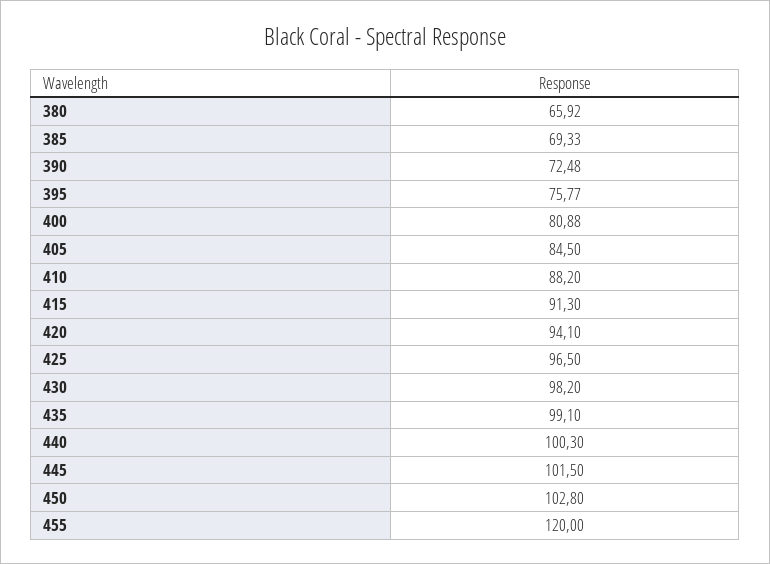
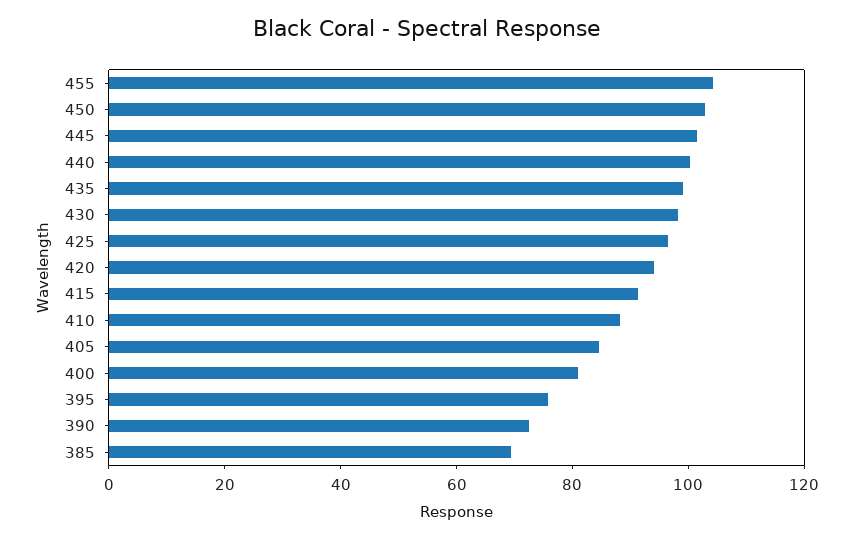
  {
-   "380": 65.92,
    "385": 69.33,
    "390": 72.48,
    "395": 75.77,
    "400": 80.88,
    "405": 84.5,
    "410": 88.2,
    "415": 91.3,
    "420": 94.1,
    "425": 96.5,
    "430": 98.2,
    "435": 99.1,
    "440": 100.3,
    "445": 101.5,
    "450": 102.8,
-   "455": 120
+   "455": 105
  }

